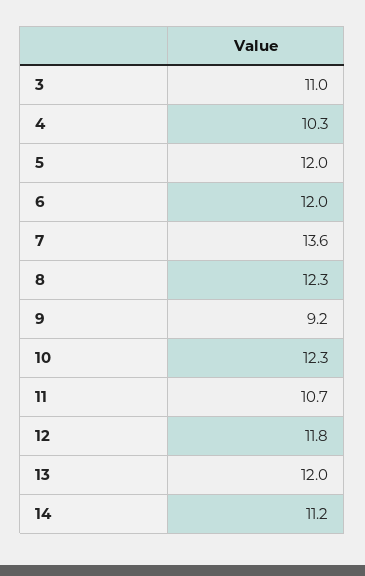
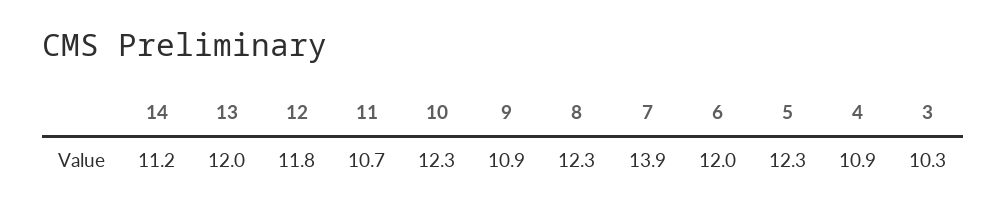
  {
-   "3": 11,
+   "3": 10.3,
-   "4": 10.3,
+   "4": 10.9,
-   "5": 12,
+   "5": 12.3,
    "6": 12,
-   "7": 13.6,
+   "7": 13.9,
    "8": 12.3,
-   "9": 9.2,
+   "9": 10.9,
    "10": 12.3,
    "11": 10.7,
    "12": 11.8,
    "13": 12,
    "14": 11.2
  }

